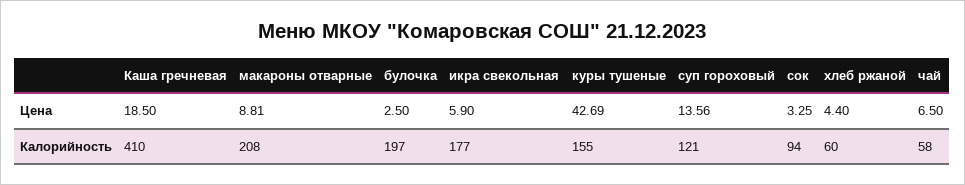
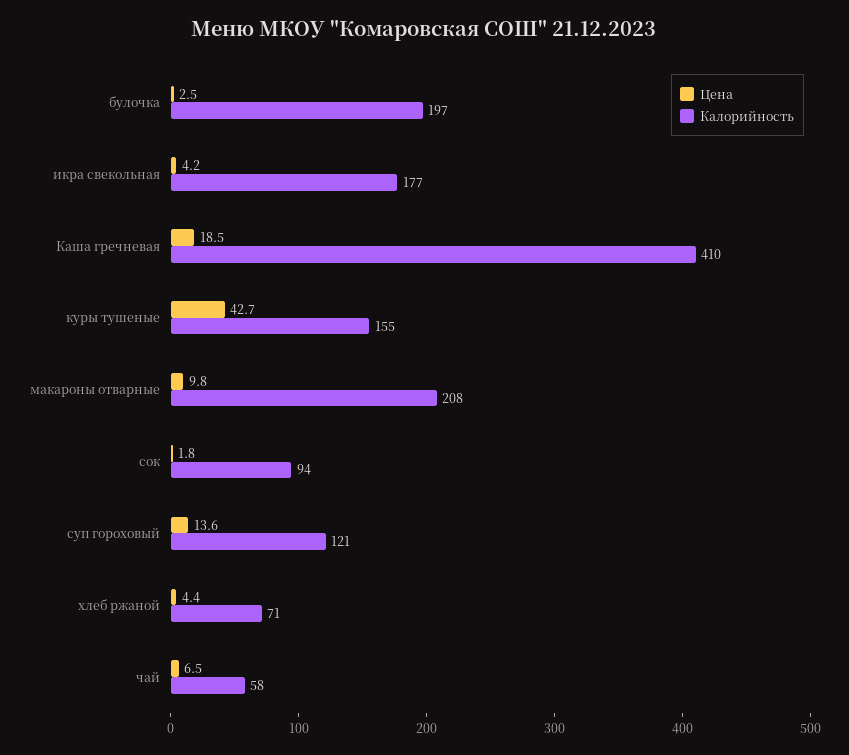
  {
    "Цена": {
      "Каша гречневая": 18.5,
-     "макароны отварные": 8.81,
+     "макароны отварные": 9.8,
      "булочка": 2.5,
-     "икра свекольная": 5.9,
+     "икра свекольная": 4.2,
      "куры тушеные": 42.69,
      "суп гороховый": 13.56,
-     "сок": 3.25,
+     "сок": 1.8,
      "хлеб ржаной": 4.4,
      "чай": 6.5
    },
    "Калорийность": {
      "Каша гречневая": 410,
      "макароны отварные": 208,
      "булочка": 197,
      "икра свекольная": 177,
      "куры тушеные": 155,
      "суп гороховый": 121,
      "сок": 94,
-     "хлеб ржаной": 60,
+     "хлеб ржаной": 71,
      "чай": 58
    }
  }

